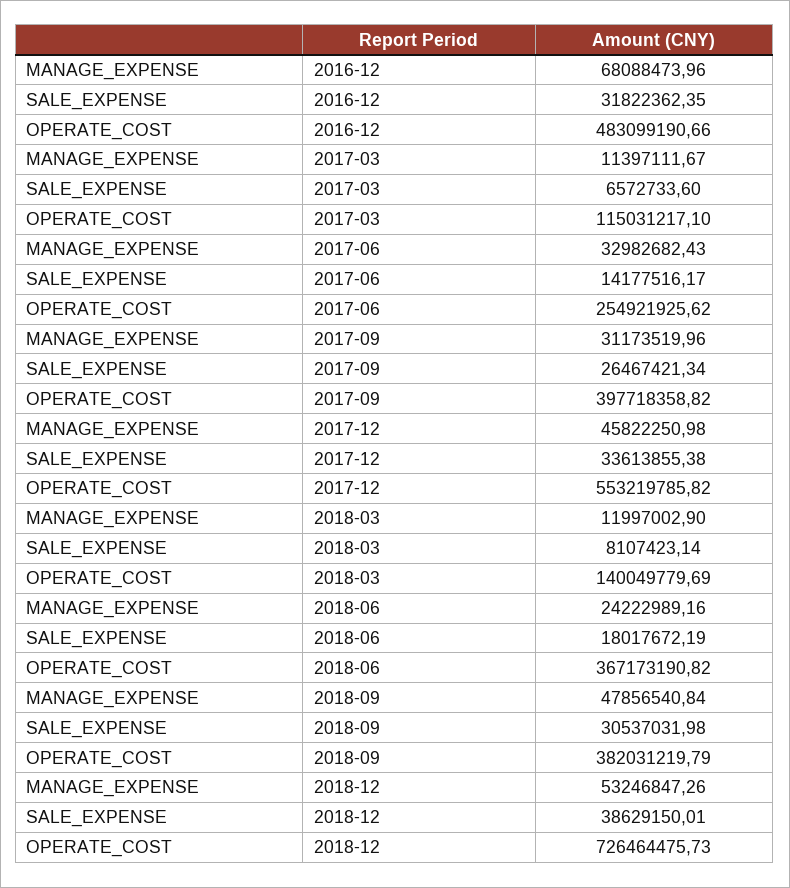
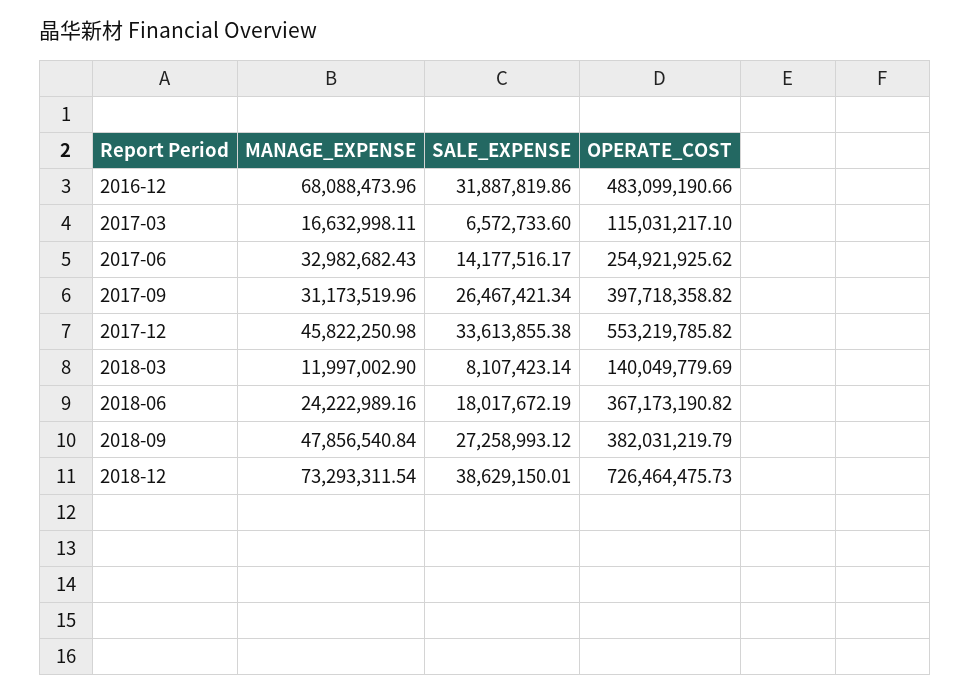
  {
    "MANAGE_EXPENSE": {
      "2016-12": 68088473.96,
-     "2017-03": 11397111.67,
+     "2017-03": 16632998.11,
      "2017-06": 32982682.43,
      "2017-09": 31173519.96,
      "2017-12": 45822250.98,
      "2018-03": 11997002.9,
      "2018-06": 24222989.16,
      "2018-09": 47856540.84,
-     "2018-12": 53246847.26
+     "2018-12": 73293311.54
    },
    "SALE_EXPENSE": {
-     "2016-12": 31822362.35,
+     "2016-12": 31887819.86,
      "2017-03": 6572733.6,
      "2017-06": 14177516.17,
      "2017-09": 26467421.34,
      "2017-12": 33613855.38,
      "2018-03": 8107423.14,
      "2018-06": 18017672.19,
-     "2018-09": 30537031.98,
+     "2018-09": 27258993.12,
      "2018-12": 38629150.01
    },
    "OPERATE_COST": {
      "2016-12": 483099190.66,
      "2017-03": 115031217.1,
      "2017-06": 254921925.62,
      "2017-09": 397718358.82,
      "2017-12": 553219785.82,
      "2018-03": 140049779.69,
      "2018-06": 367173190.82,
      "2018-09": 382031219.79,
      "2018-12": 726464475.73
    }
  }

